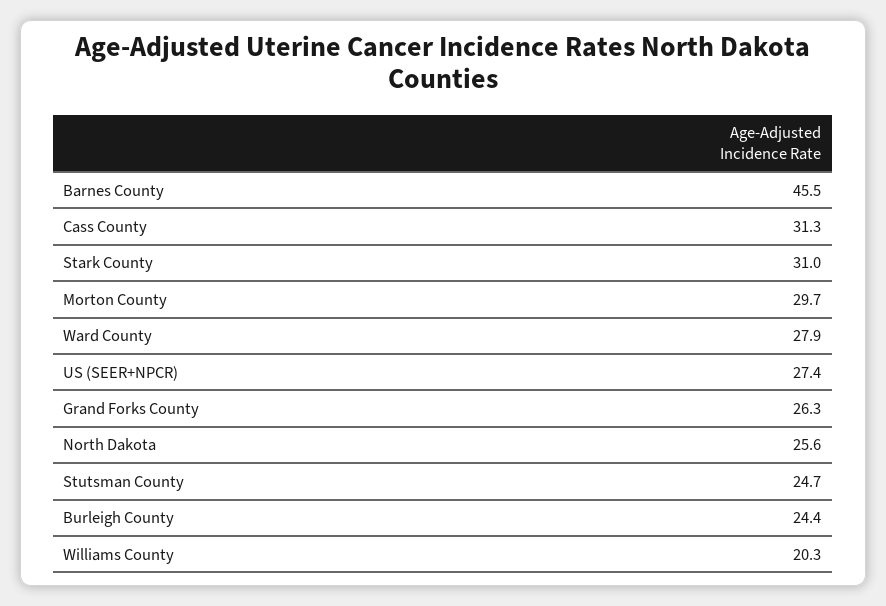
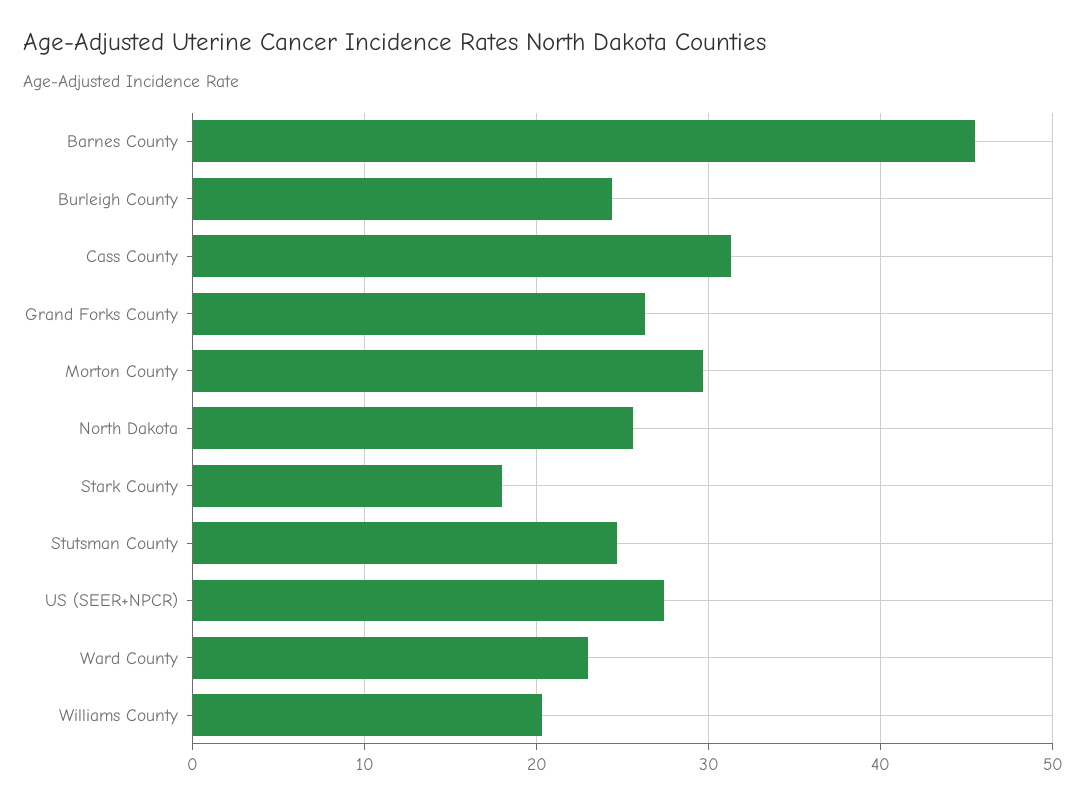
  {
    "Barnes County": 45.5,
    "Cass County": 31.3,
-   "Stark County": 31,
+   "Stark County": 18,
    "Morton County": 29.7,
-   "Ward County": 27.9,
+   "Ward County": 23,
    "US (SEER+NPCR)": 27.4,
    "Grand Forks County": 26.3,
    "North Dakota": 25.6,
    "Stutsman County": 24.7,
    "Burleigh County": 24.4,
    "Williams County": 20.3
  }

